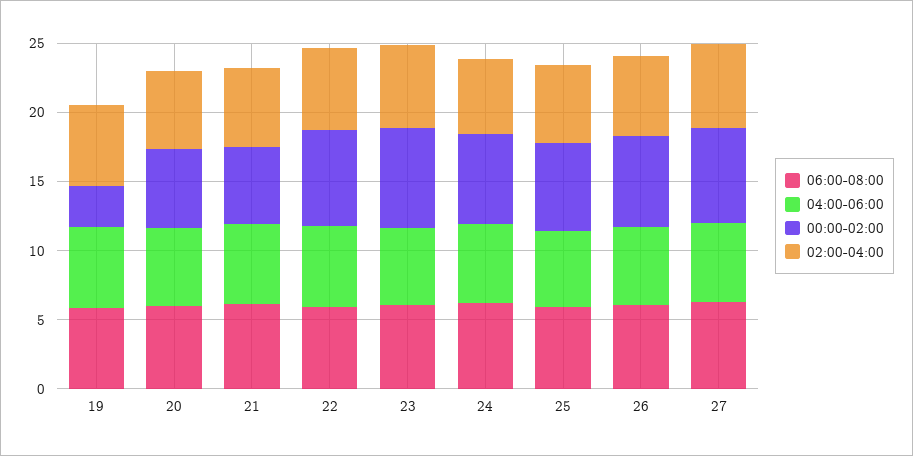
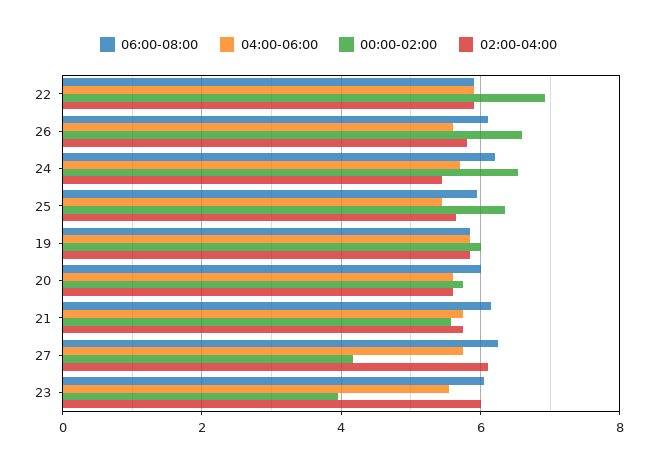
  {
    "06:00-08:00": {
      "19": 5.8,
      "20": 6,
      "21": 6.2,
      "22": 6,
      "23": 6,
      "24": 6.2,
      "25": 6,
      "26": 6.2,
      "27": 6.2
    },
    "04:00-06:00": {
      "19": 5.8,
      "20": 5.6,
      "21": 5.8,
      "22": 6,
      "23": 5.6,
      "24": 5.8,
      "25": 5.4,
      "26": 5.6,
      "27": 5.8
    },
    "00:00-02:00": {
-     "19": 3,
+     "19": 6,
      "20": 5.8,
      "21": 5.6,
      "22": 7,
-     "23": 7,
+     "23": 4,
      "24": 6.6,
      "25": 6.4,
      "26": 6.6,
-     "27": 7
+     "27": 4.2
    },
    "02:00-04:00": {
      "19": 5.8,
      "20": 5.6,
      "21": 5.8,
      "22": 6,
      "23": 6,
      "24": 5.4,
      "25": 5.6,
      "26": 5.8,
      "27": 6.2
    }
  }

